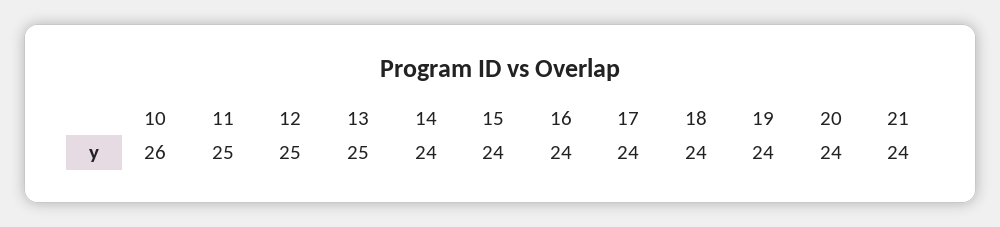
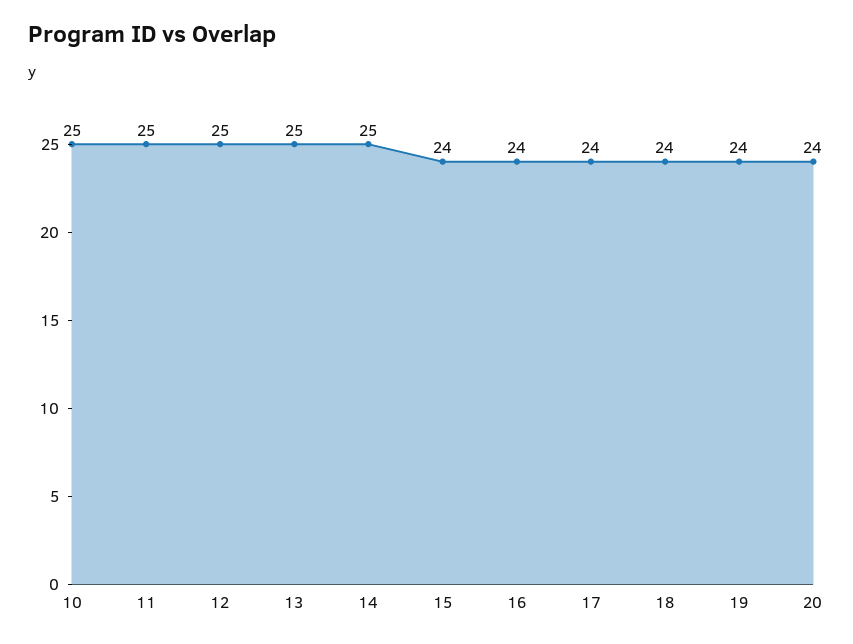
  {
-   "10": 26,
+   "10": 25,
    "11": 25,
    "12": 25,
    "13": 25,
-   "14": 24,
+   "14": 25,
    "15": 24,
    "16": 24,
    "17": 24,
    "18": 24,
    "19": 24,
-   "20": 24,
+   "20": 24
-   "21": 24
  }

